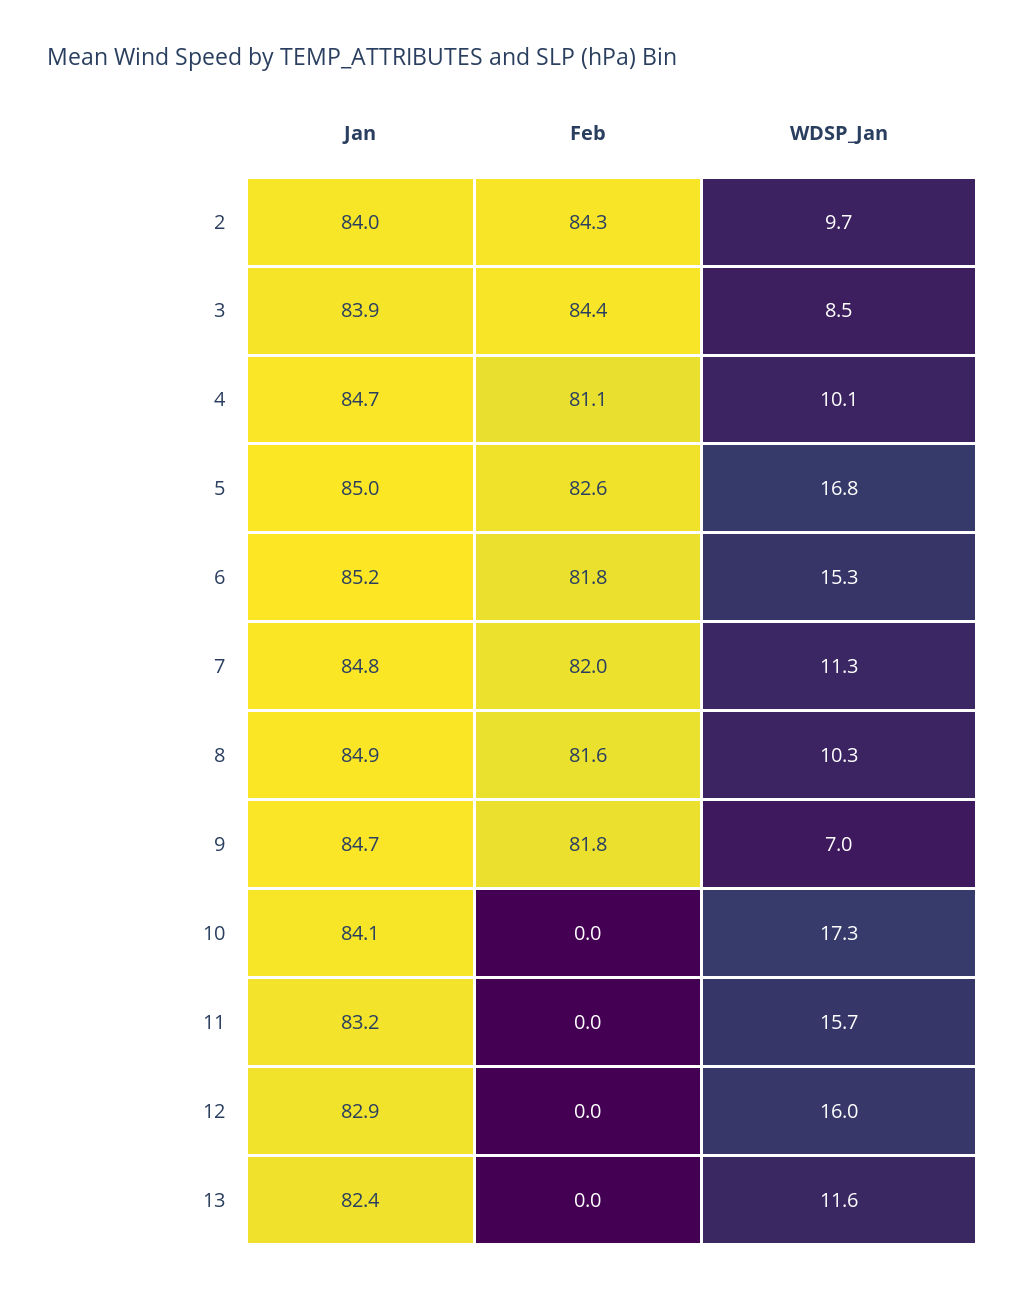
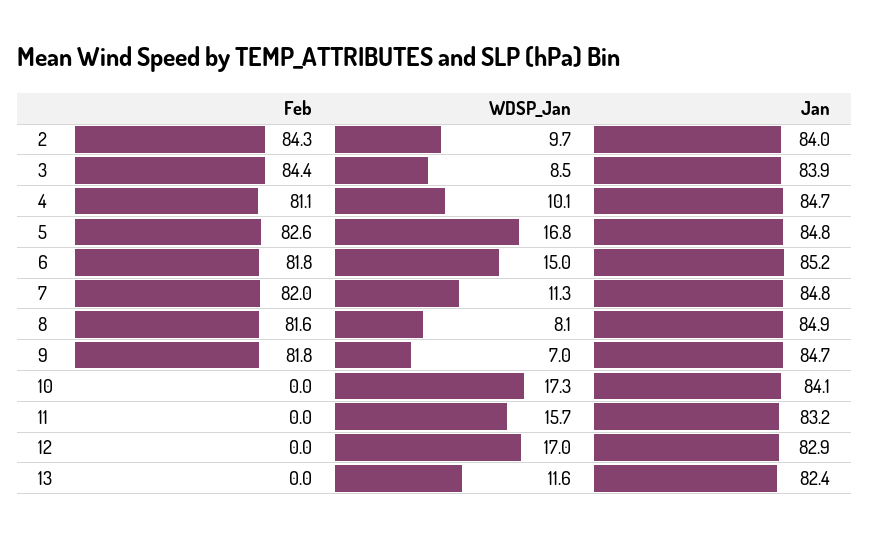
  {
    "Jan": {
      "2": 84,
      "3": 83.9,
      "4": 84.7,
-     "5": 85,
+     "5": 84.8,
      "6": 85.2,
      "7": 84.8,
      "8": 84.9,
      "9": 84.7,
      "10": 84.1,
      "11": 83.2,
      "12": 82.9,
      "13": 82.4
    },
    "Feb": {
      "2": 84.3,
      "3": 84.4,
      "4": 81.1,
      "5": 82.6,
      "6": 81.8,
      "7": 82,
      "8": 81.6,
      "9": 81.8,
      "10": 0,
      "11": 0,
      "12": 0,
      "13": 0
    },
    "WDSP_Jan": {
      "2": 9.7,
      "3": 8.5,
      "4": 10.1,
      "5": 16.8,
-     "6": 15.3,
+     "6": 15,
      "7": 11.3,
-     "8": 10.3,
+     "8": 8.1,
      "9": 7,
      "10": 17.3,
      "11": 15.7,
-     "12": 16,
+     "12": 17,
      "13": 11.6
    }
  }

